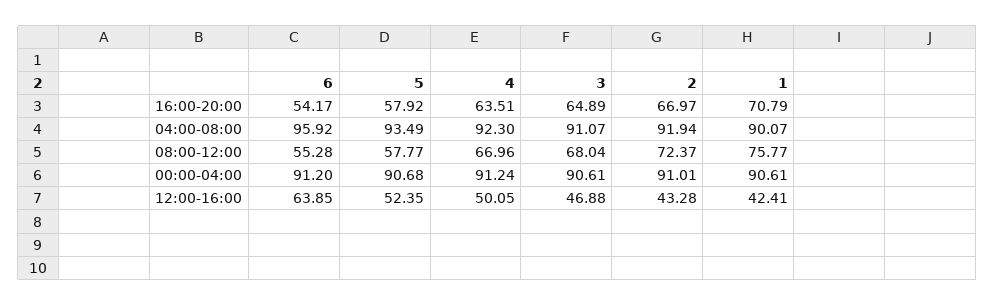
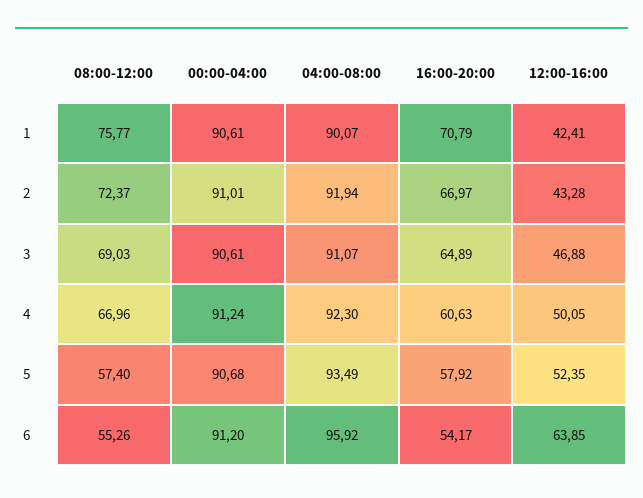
  {
    "6": {
      "16:00-20:00": 54.17,
      "04:00-08:00": 95.92,
-     "08:00-12:00": 55.28,
+     "08:00-12:00": 55.26,
      "00:00-04:00": 91.2,
      "12:00-16:00": 63.85
    },
    "5": {
      "16:00-20:00": 57.92,
      "04:00-08:00": 93.49,
-     "08:00-12:00": 57.77,
+     "08:00-12:00": 57.4,
      "00:00-04:00": 90.68,
      "12:00-16:00": 52.35
    },
    "4": {
-     "16:00-20:00": 63.51,
+     "16:00-20:00": 60.63,
      "04:00-08:00": 92.3,
      "08:00-12:00": 66.96,
      "00:00-04:00": 91.24,
      "12:00-16:00": 50.05
    },
    "3": {
      "16:00-20:00": 64.89,
      "04:00-08:00": 91.07,
-     "08:00-12:00": 68.04,
+     "08:00-12:00": 69.03,
      "00:00-04:00": 90.61,
      "12:00-16:00": 46.88
    },
    "2": {
      "16:00-20:00": 66.97,
      "04:00-08:00": 91.94,
      "08:00-12:00": 72.37,
      "00:00-04:00": 91.01,
      "12:00-16:00": 43.28
    },
    "1": {
      "16:00-20:00": 70.79,
      "04:00-08:00": 90.07,
      "08:00-12:00": 75.77,
      "00:00-04:00": 90.61,
      "12:00-16:00": 42.41
    }
  }

